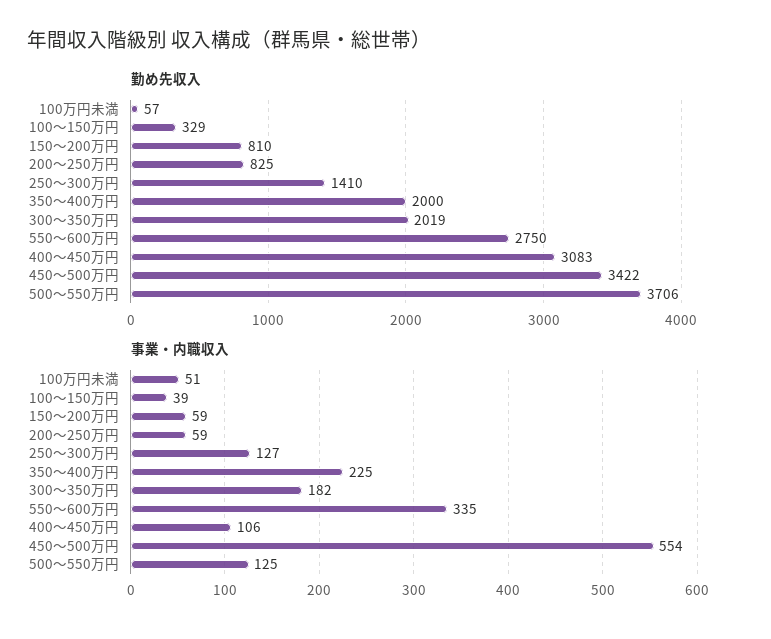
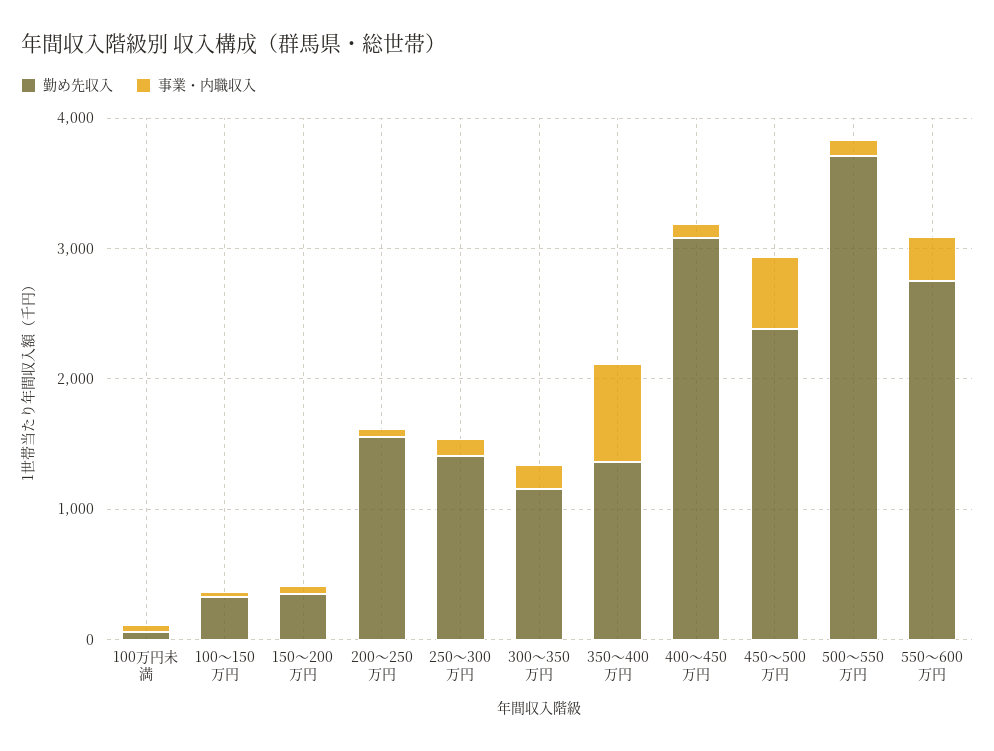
  {
    "勤め先収入": {
      "100万円未満": 57,
      "100～150万円": 329,
-     "150～200万円": 810,
+     "150～200万円": 400,
-     "200～250万円": 825,
+     "200～250万円": 1600,
      "250～300万円": 1410,
-     "350～400万円": 2000,
+     "350～400万円": 1400,
-     "300～350万円": 2019,
+     "300～350万円": 1200,
      "550～600万円": 2750,
      "400～450万円": 3083,
-     "450～500万円": 3422,
+     "450～500万円": 2400,
      "500～550万円": 3706
    },
    "事業・内職収入": {
      "100万円未満": 51,
      "100～150万円": 39,
      "150～200万円": 59,
      "200～250万円": 59,
      "250～300万円": 127,
-     "350～400万円": 225,
+     "350～400万円": 800,
      "300～350万円": 182,
      "550～600万円": 335,
      "400～450万円": 106,
      "450～500万円": 554,
      "500～550万円": 125
    }
  }

